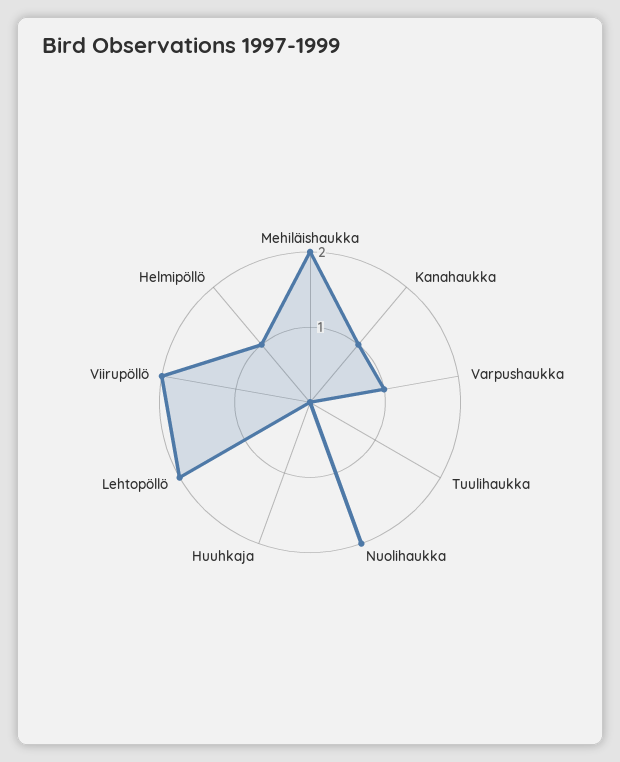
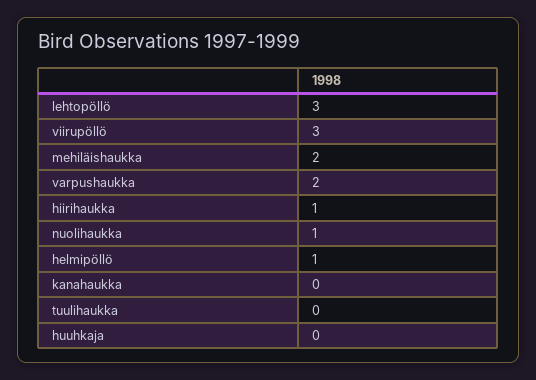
  {
    "Mehiläishaukka": 2,
-   "Kanahaukka": 1,
+   "Kanahaukka": 0,
-   "Varpushaukka": 1,
+   "Varpushaukka": 2,
    "Tuulihaukka": 0,
-   "Nuolihaukka": 2,
+   "Nuolihaukka": 1,
    "Huuhkaja": 0,
-   "Lehtopöllö": 2,
+   "Lehtopöllö": 3,
-   "Viirupöllö": 2,
+   "Viirupöllö": 3,
-   "Helmipöllö": 1
+   "Helmipöllö": 1,
+   "hiirihaukka": 1
  }

